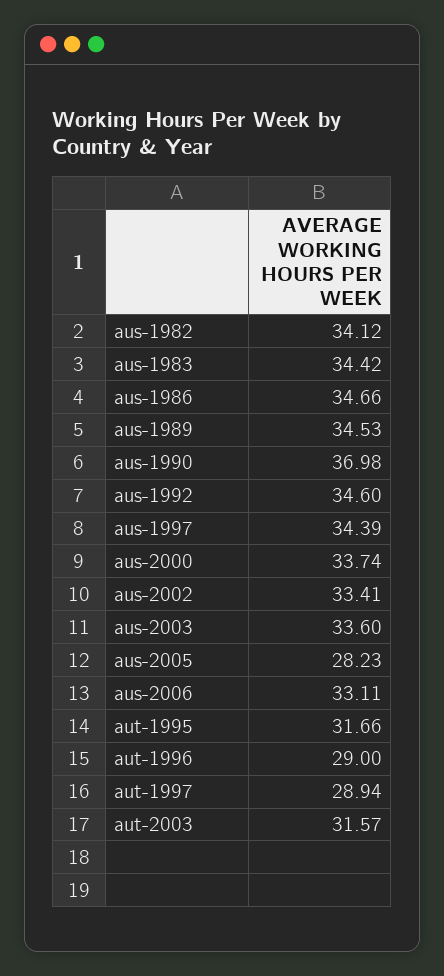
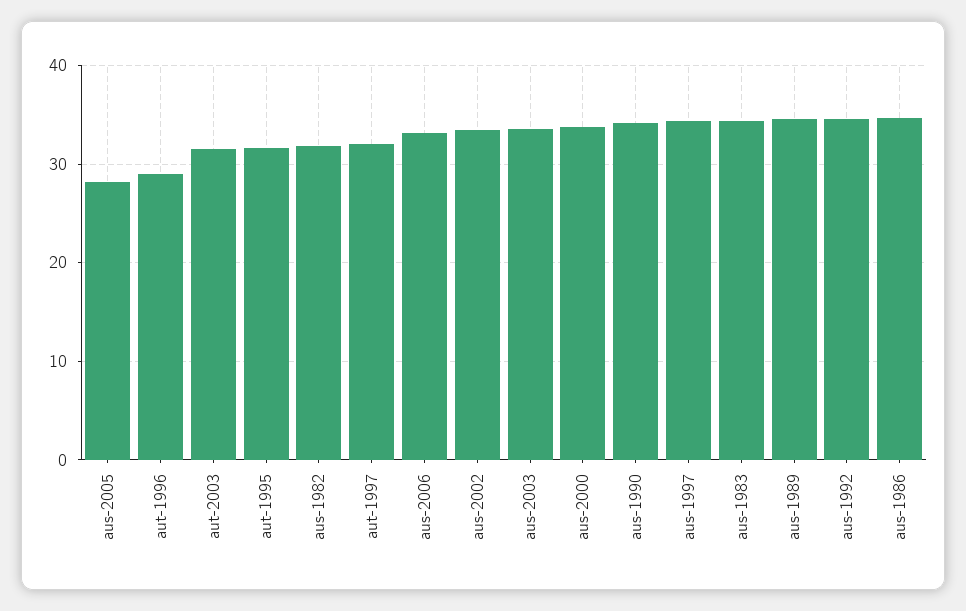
  {
-   "aus-1982": 34.12,
+   "aus-1982": 32,
    "aus-1983": 34.42,
    "aus-1986": 34.66,
    "aus-1989": 34.53,
-   "aus-1990": 36.98,
+   "aus-1990": 34,
    "aus-1992": 34.6,
    "aus-1997": 34.39,
    "aus-2000": 33.74,
    "aus-2002": 33.41,
    "aus-2003": 33.6,
    "aus-2005": 28.23,
    "aus-2006": 33.11,
    "aut-1995": 31.66,
    "aut-1996": 29,
-   "aut-1997": 28.94,
+   "aut-1997": 32,
    "aut-2003": 31.57
  }

